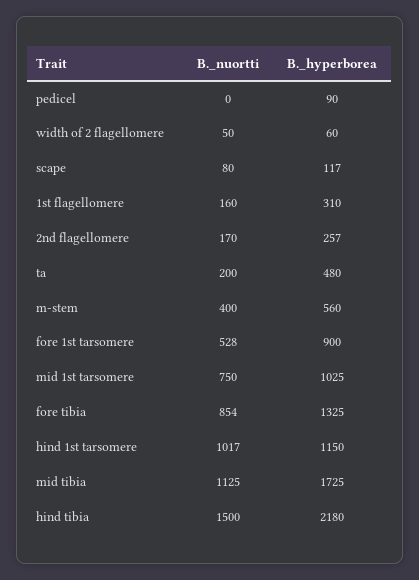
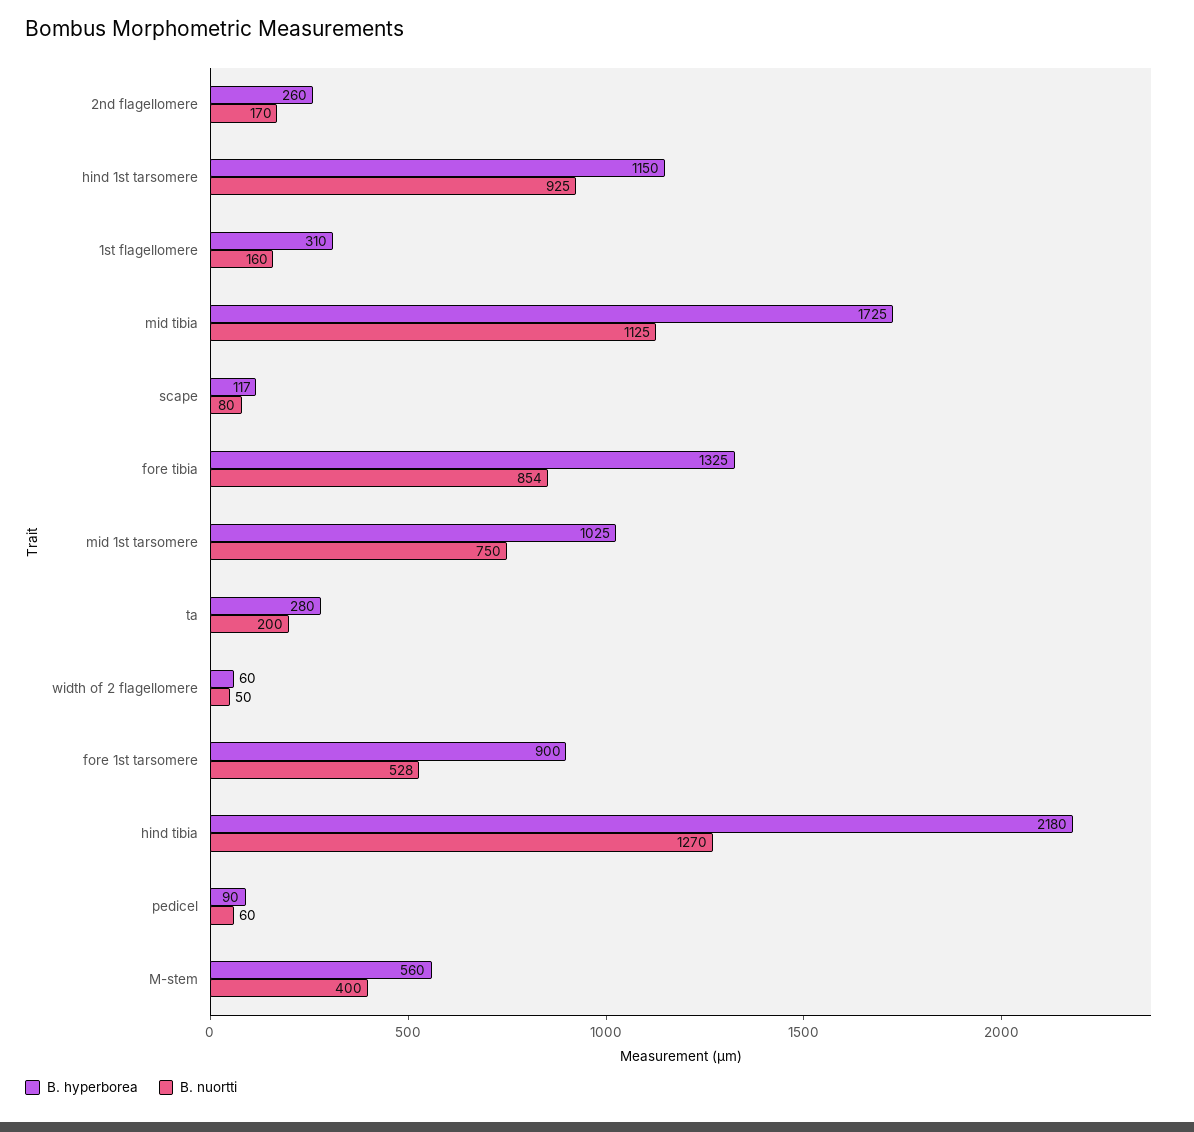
  {
    "B._nuortti": {
-     "pedicel": 0,
+     "pedicel": 60,
      "width of 2 flagellomere": 50,
      "scape": 80,
      "1st flagellomere": 160,
      "2nd flagellomere": 170,
      "ta": 200,
      "m-stem": 400,
      "fore 1st tarsomere": 528,
      "mid 1st tarsomere": 750,
      "fore tibia": 854,
-     "hind 1st tarsomere": 1017,
+     "hind 1st tarsomere": 925,
      "mid tibia": 1125,
-     "hind tibia": 1500
+     "hind tibia": 1270
    },
    "B._hyperborea": {
      "pedicel": 90,
      "width of 2 flagellomere": 60,
      "scape": 117,
      "1st flagellomere": 310,
-     "2nd flagellomere": 257,
+     "2nd flagellomere": 260,
-     "ta": 480,
+     "ta": 280,
      "m-stem": 560,
      "fore 1st tarsomere": 900,
      "mid 1st tarsomere": 1025,
      "fore tibia": 1325,
      "hind 1st tarsomere": 1150,
      "mid tibia": 1725,
      "hind tibia": 2180
    }
  }

